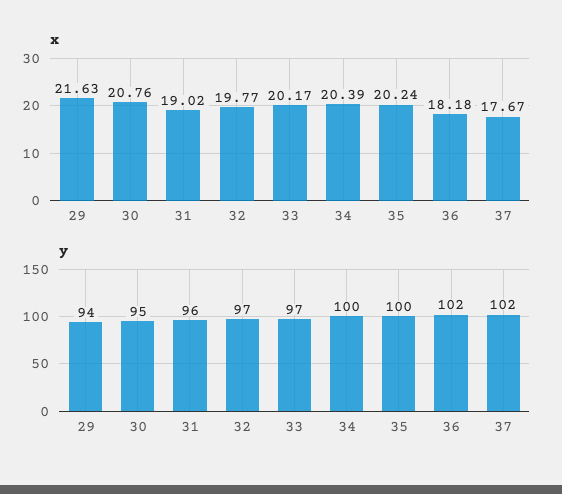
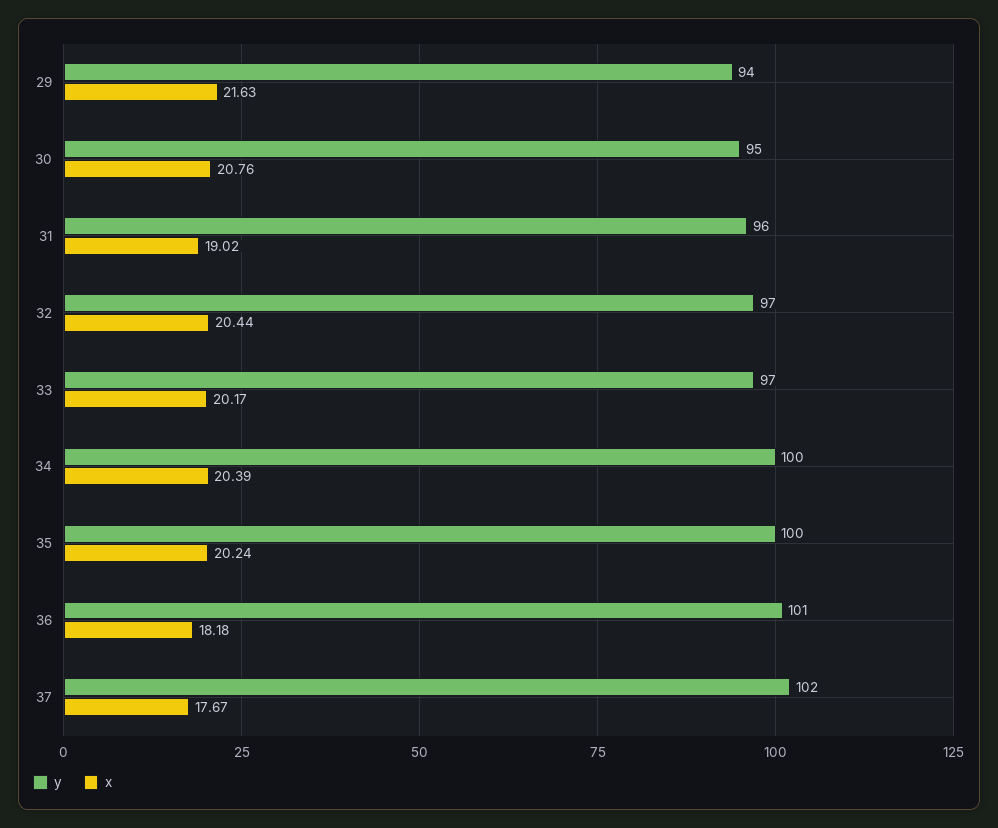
  {
    "x": {
      "29": 21.63,
      "30": 20.76,
      "31": 19.02,
-     "32": 19.77,
+     "32": 20.44,
      "33": 20.17,
      "34": 20.39,
      "35": 20.24,
      "36": 18.18,
      "37": 17.67
    },
    "y": {
      "29": 94,
      "30": 95,
      "31": 96,
      "32": 97,
      "33": 97,
      "34": 100,
      "35": 100,
-     "36": 102,
+     "36": 101,
      "37": 102
    }
  }

